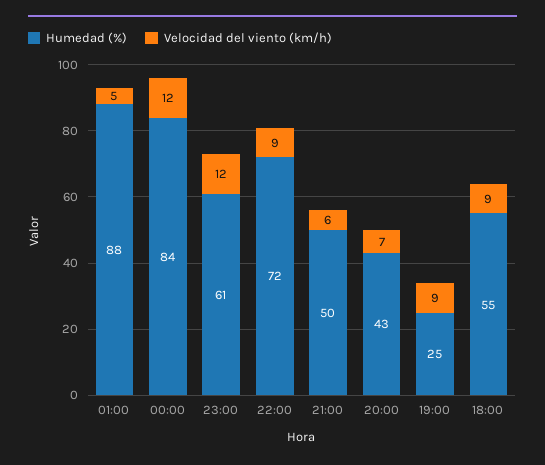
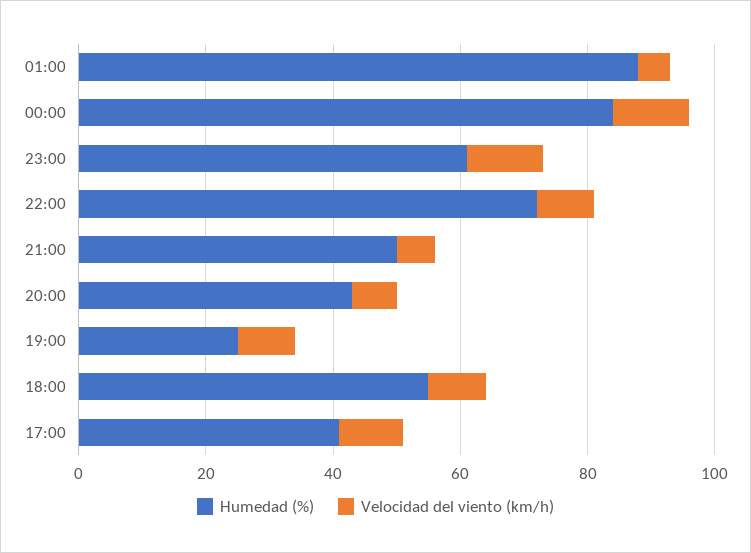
  {
    "Humedad (%)": {
      "01:00": 88,
      "00:00": 84,
      "23:00": 61,
      "22:00": 72,
      "21:00": 50,
      "20:00": 43,
      "19:00": 25,
-     "18:00": 55
+     "18:00": 55,
+     "17:00": 40
    },
    "Velocidad del viento (km/h)": {
      "01:00": 5,
      "00:00": 12,
      "23:00": 12,
      "22:00": 9,
      "21:00": 6,
      "20:00": 7,
      "19:00": 9,
-     "18:00": 9
+     "18:00": 9,
+     "17:00": 10
    }
  }

